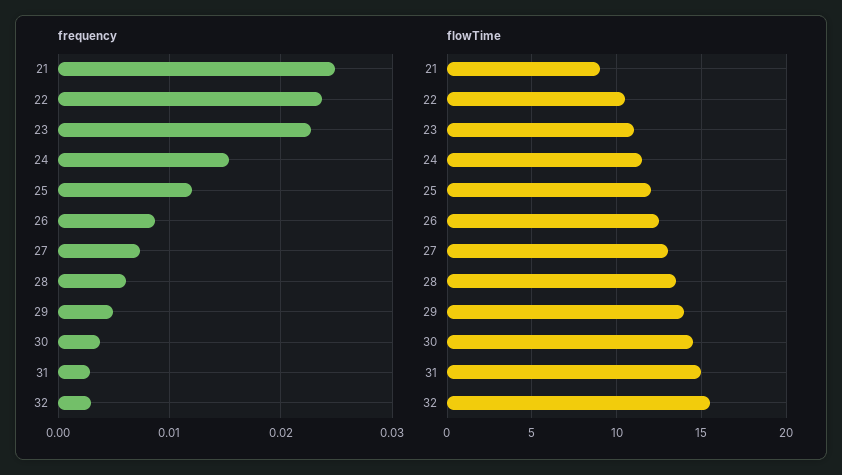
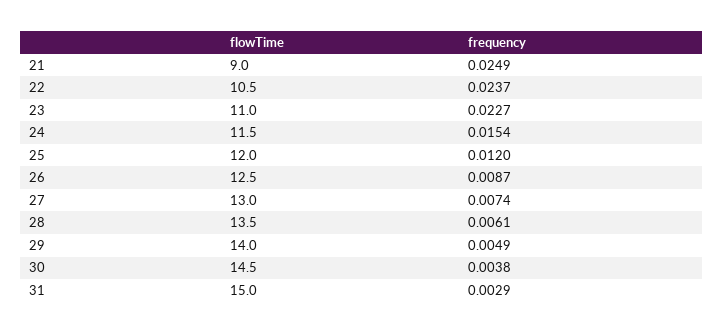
  {
    "frequency": {
      "21": 0.0249,
      "22": 0.0237,
      "23": 0.0227,
      "24": 0.0154,
      "25": 0.012,
      "26": 0.0087,
      "27": 0.0074,
      "28": 0.0061,
      "29": 0.0049,
      "30": 0.0038,
-     "31": 0.0029,
+     "31": 0.0029
-     "32": 0.003
    },
    "flowTime": {
      "21": 9,
      "22": 10.5,
      "23": 11,
      "24": 11.5,
      "25": 12,
      "26": 12.5,
      "27": 13,
      "28": 13.5,
      "29": 14,
      "30": 14.5,
-     "31": 15,
+     "31": 15
-     "32": 15.5
    }
  }

